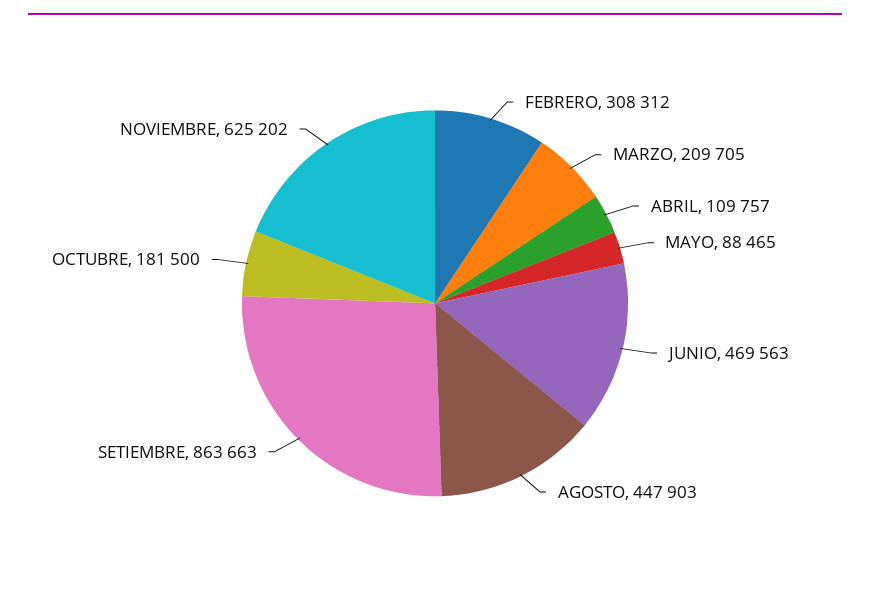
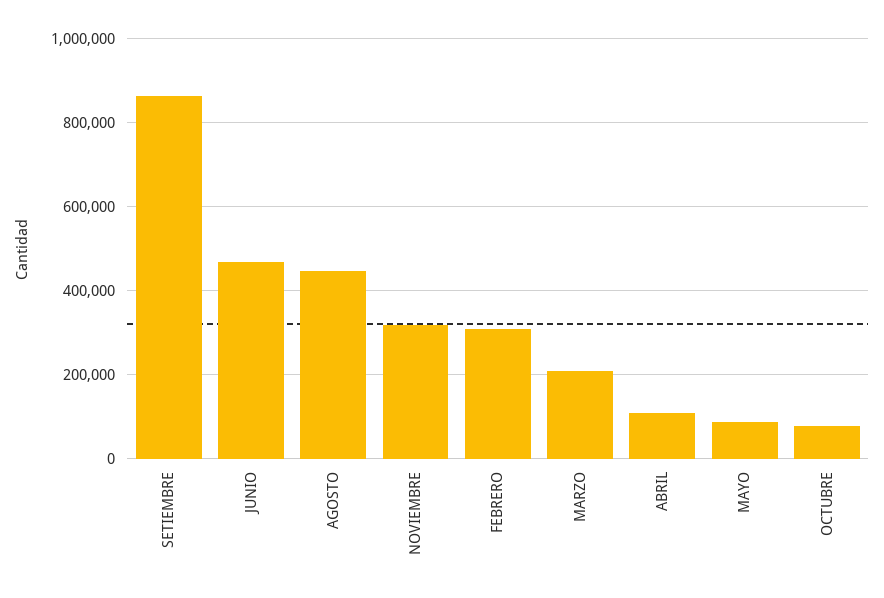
  {
    "FEBRERO": 308312,
    "MARZO": 209705,
    "ABRIL": 109757,
    "MAYO": 88465,
    "JUNIO": 469563,
    "AGOSTO": 447903,
    "SETIEMBRE": 863663,
-   "OCTUBRE": 181500,
+   "OCTUBRE": 80000,
-   "NOVIEMBRE": 625202
+   "NOVIEMBRE": 320000
  }

